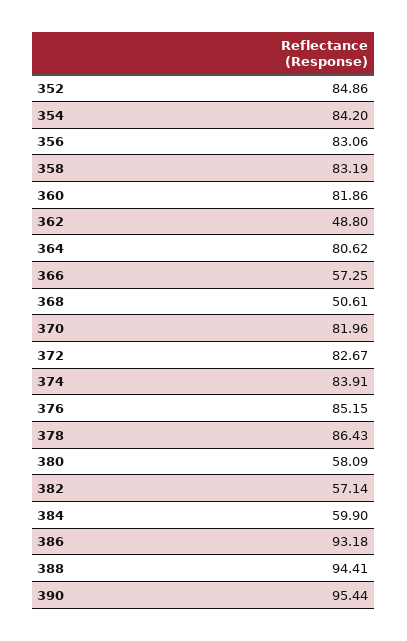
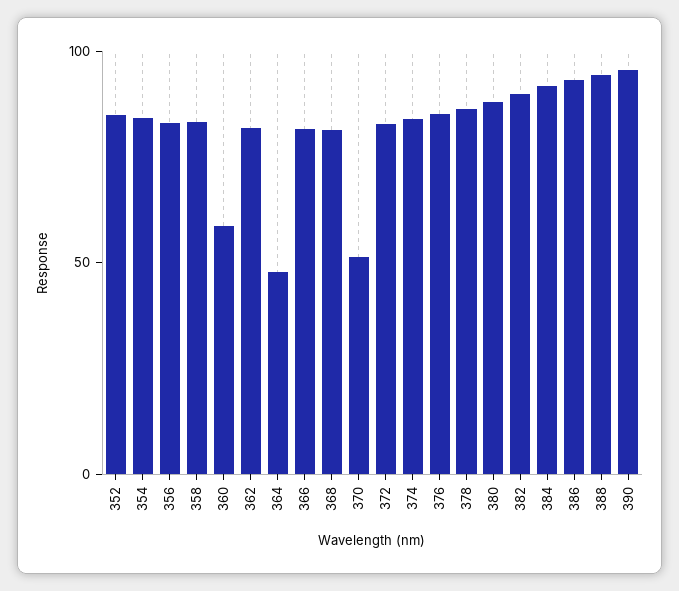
  {
    "352": 84.86,
    "354": 84.2,
    "356": 83.06,
    "358": 83.19,
-   "360": 81.86,
+   "360": 60,
-   "362": 48.8,
+   "362": 80,
-   "364": 80.62,
+   "364": 50,
-   "366": 57.25,
+   "366": 80,
-   "368": 50.61,
+   "368": 80,
-   "370": 81.96,
+   "370": 50,
    "372": 82.67,
    "374": 83.91,
    "376": 85.15,
    "378": 86.43,
-   "380": 58.09,
+   "380": 90,
-   "382": 57.14,
+   "382": 90,
-   "384": 59.9,
+   "384": 90,
    "386": 93.18,
    "388": 94.41,
    "390": 95.44
  }

